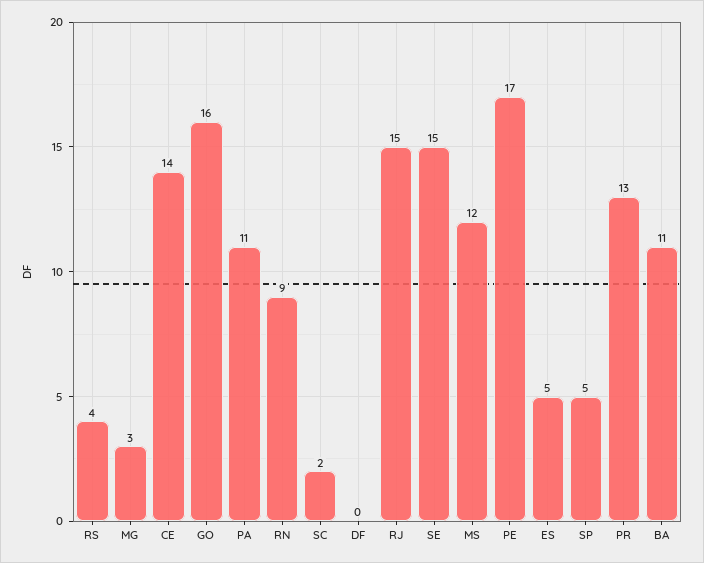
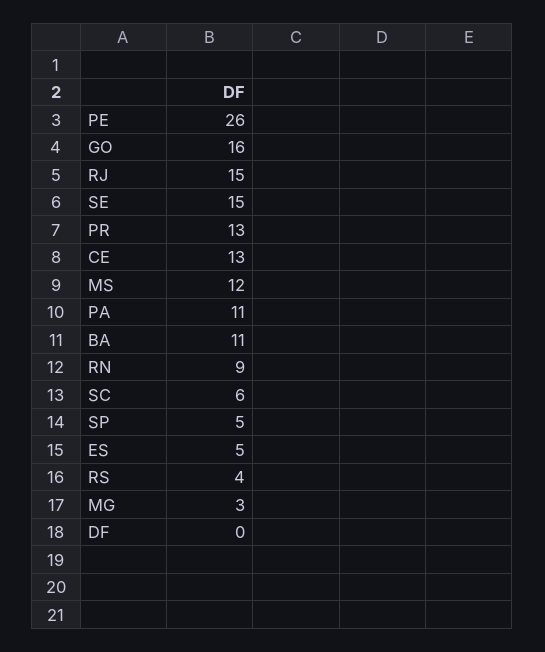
  {
    "RS": 4,
    "MG": 3,
-   "CE": 14,
+   "CE": 13,
    "GO": 16,
    "PA": 11,
    "RN": 9,
-   "SC": 2,
+   "SC": 6,
    "DF": 0,
    "RJ": 15,
    "SE": 15,
    "MS": 12,
-   "PE": 17,
+   "PE": 26,
    "ES": 5,
    "SP": 5,
    "PR": 13,
    "BA": 11
  }

